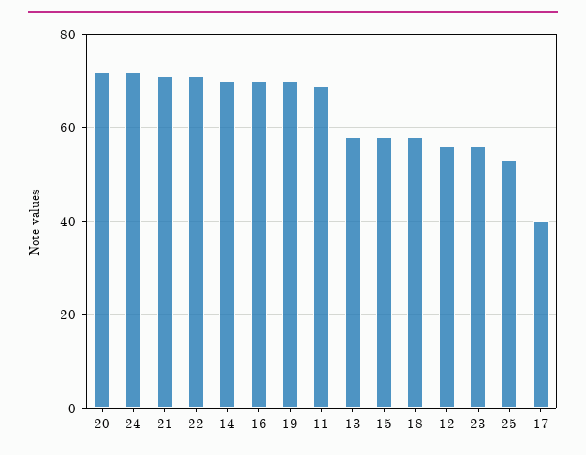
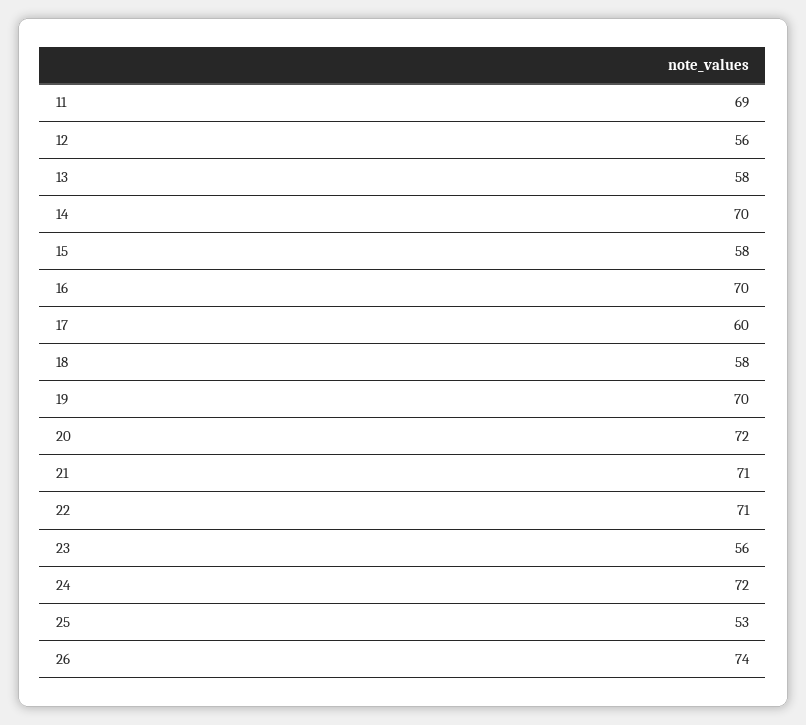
  {
    "20": 72,
    "24": 72,
    "21": 71,
    "22": 71,
    "14": 70,
    "16": 70,
    "19": 70,
    "11": 69,
    "13": 58,
    "15": 58,
    "18": 58,
    "12": 56,
    "23": 56,
    "25": 53,
-   "17": 40
+   "17": 60,
+   "26": 74
  }

